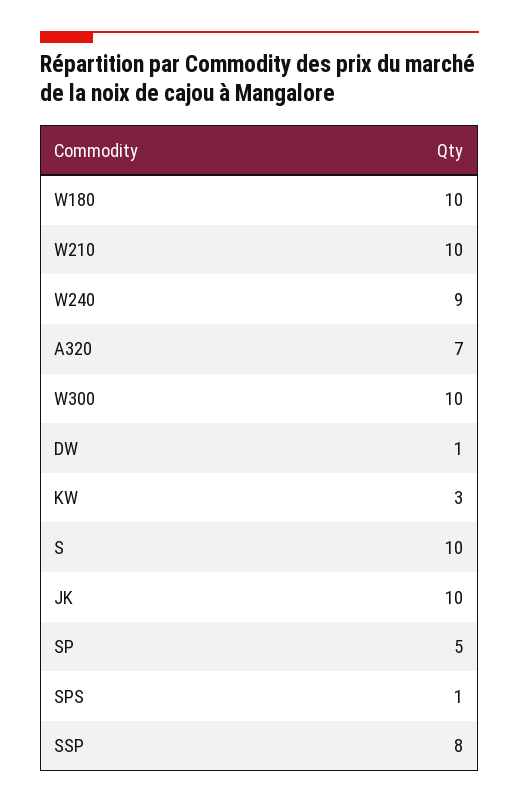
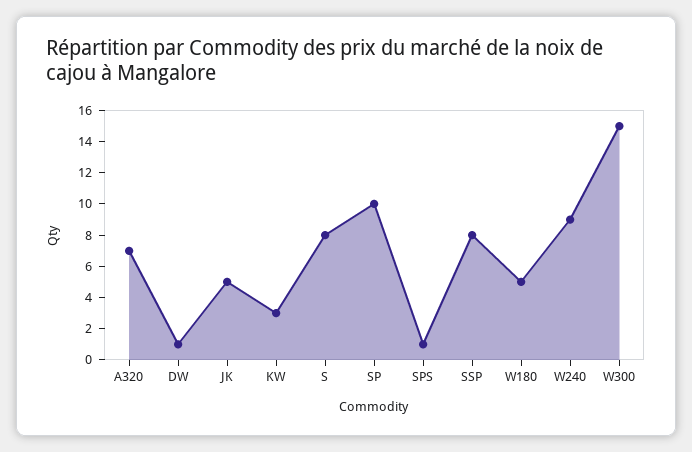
  {
-   "W180": 10,
+   "W180": 5,
-   "W210": 10,
    "W240": 9,
    "A320": 7,
-   "W300": 10,
+   "W300": 15,
    "DW": 1,
    "KW": 3,
-   "S": 10,
+   "S": 8,
-   "JK": 10,
+   "JK": 5,
-   "SP": 5,
+   "SP": 10,
    "SPS": 1,
    "SSP": 8
  }

